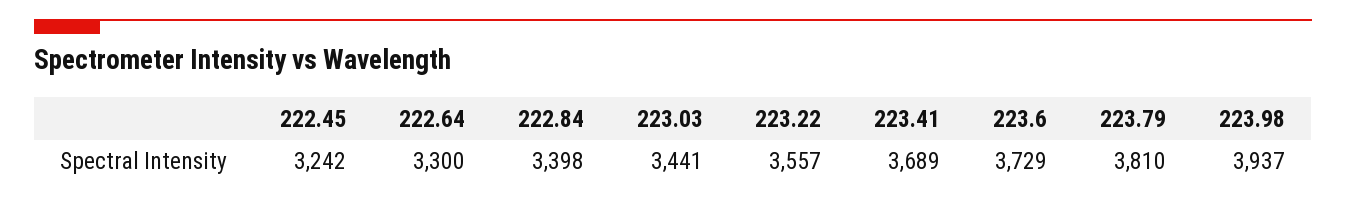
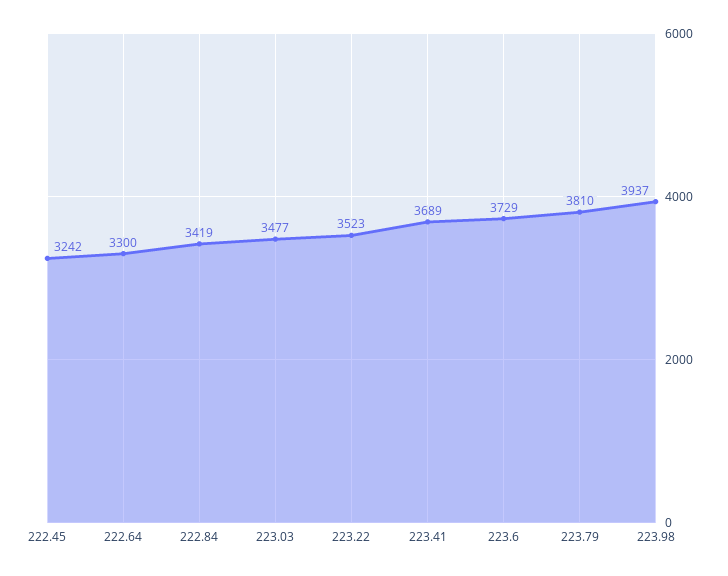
  {
    "222.45": 3242,
    "222.64": 3300,
-   "222.84": 3398,
+   "222.84": 3419,
-   "223.03": 3441,
+   "223.03": 3477,
-   "223.22": 3557,
+   "223.22": 3523,
    "223.41": 3689,
    "223.6": 3729,
    "223.79": 3810,
    "223.98": 3937
  }

